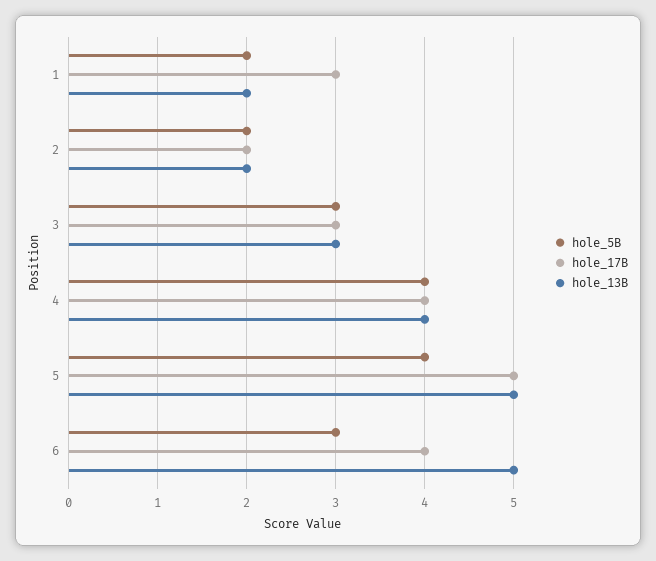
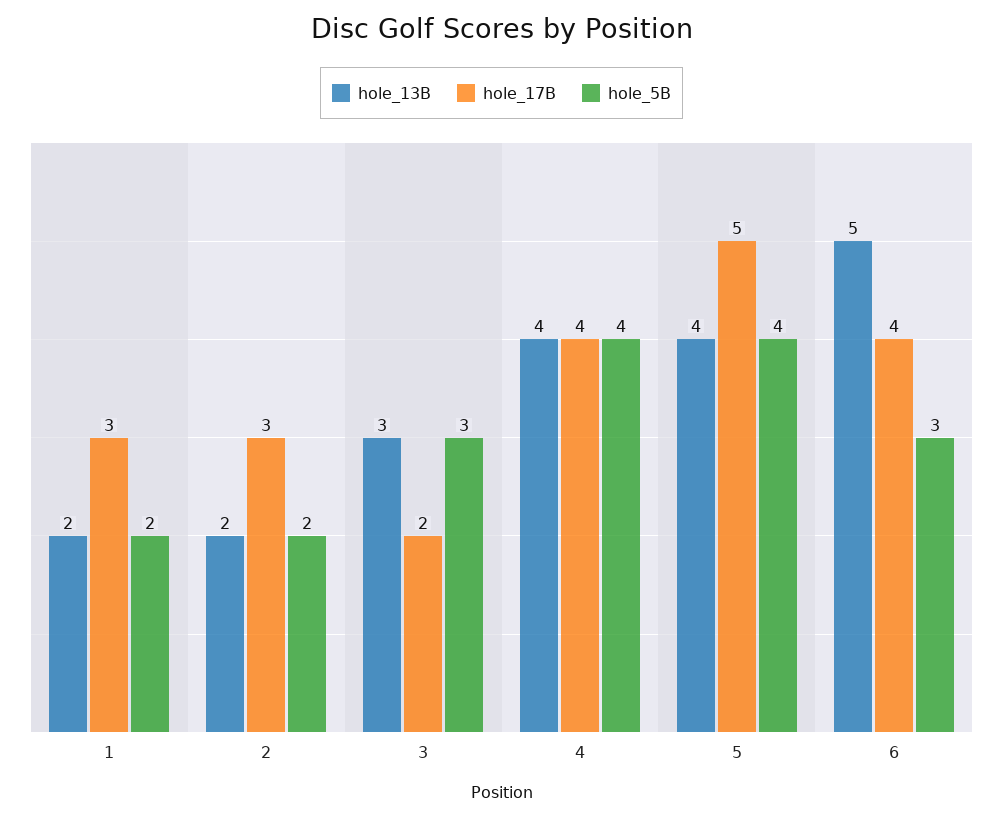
  {
    "hole_5B": {
      "1": 2,
      "2": 2,
      "3": 3,
      "4": 4,
      "5": 4,
      "6": 3
    },
    "hole_17B": {
      "1": 3,
-     "2": 2,
+     "2": 3,
-     "3": 3,
+     "3": 2,
      "4": 4,
      "5": 5,
      "6": 4
    },
    "hole_13B": {
      "1": 2,
      "2": 2,
      "3": 3,
      "4": 4,
-     "5": 5,
+     "5": 4,
      "6": 5
    }
  }

